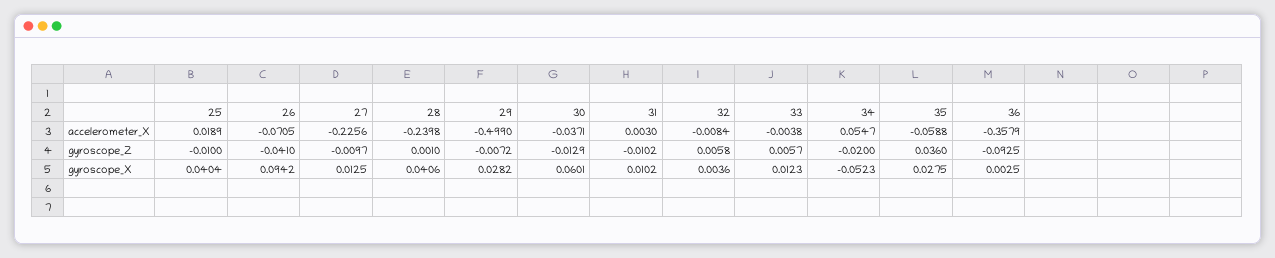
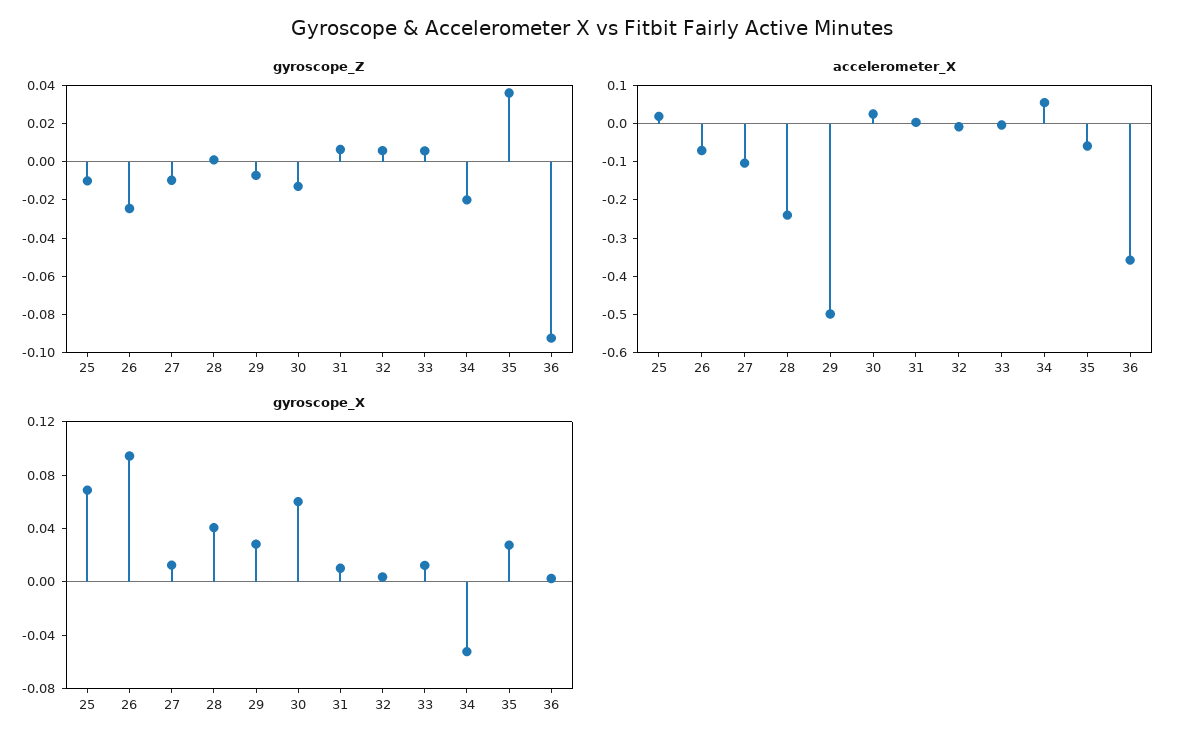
  {
    "accelerometer_X": {
      "25": 0.0189,
      "26": -0.0705,
-     "27": -0.2256,
+     "27": -0.1,
      "28": -0.2398,
      "29": -0.499,
-     "30": -0.0371,
+     "30": 0.025,
      "31": 0.003,
      "32": -0.0084,
      "33": -0.0038,
      "34": 0.0547,
      "35": -0.0588,
      "36": -0.3579
    },
    "gyroscope_Z": {
      "25": -0.01,
-     "26": -0.041,
+     "26": -0.025,
      "27": -0.0097,
      "28": 0.001,
      "29": -0.0072,
      "30": -0.0129,
-     "31": -0.0102,
+     "31": 0.005,
      "32": 0.0058,
      "33": 0.0057,
      "34": -0.02,
      "35": 0.036,
      "36": -0.0925
    },
    "gyroscope_X": {
-     "25": 0.0404,
+     "25": 0.07,
      "26": 0.0942,
      "27": 0.0125,
      "28": 0.0406,
      "29": 0.0282,
      "30": 0.0601,
      "31": 0.0102,
      "32": 0.0036,
      "33": 0.0123,
      "34": -0.0523,
      "35": 0.0275,
      "36": 0.0025
    }
  }

